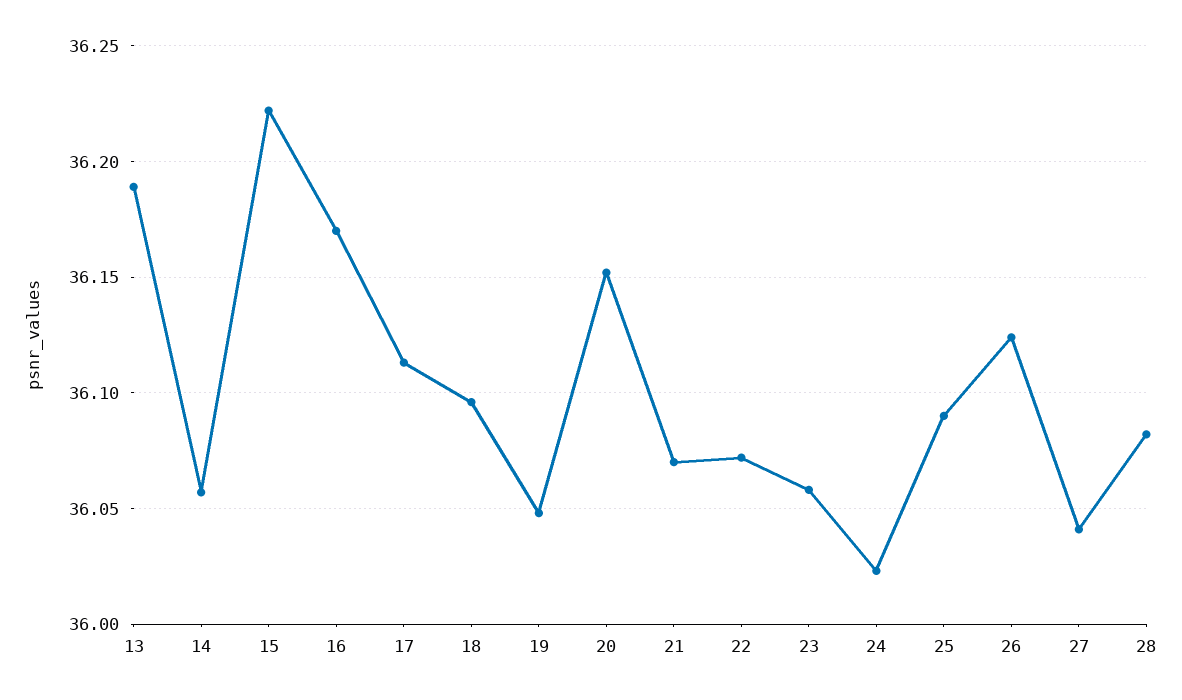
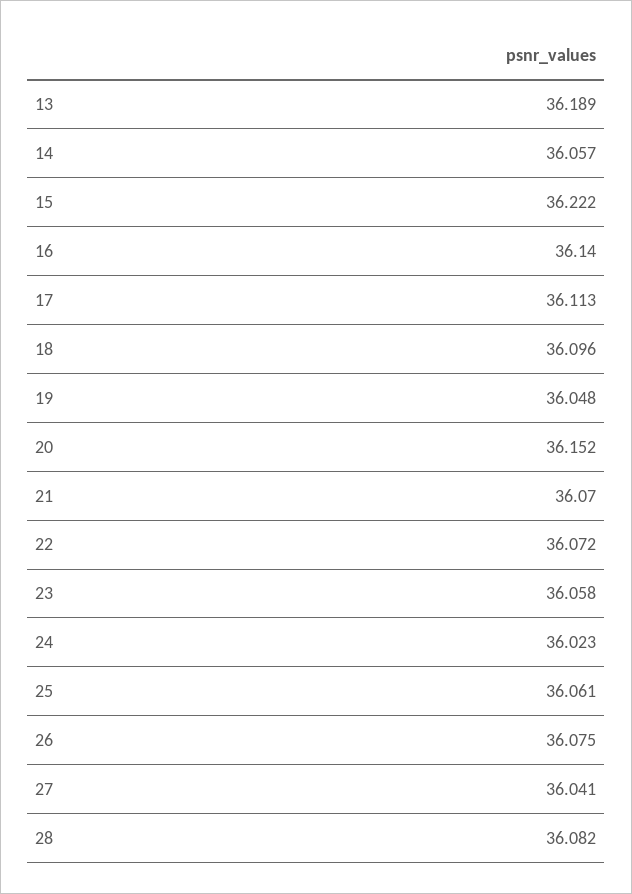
  {
    "13": 36.189,
    "14": 36.057,
    "15": 36.222,
-   "16": 36.17,
+   "16": 36.14,
    "17": 36.113,
    "18": 36.096,
    "19": 36.048,
    "20": 36.152,
    "21": 36.07,
    "22": 36.072,
    "23": 36.058,
    "24": 36.023,
-   "25": 36.09,
+   "25": 36.061,
-   "26": 36.125,
+   "26": 36.075,
    "27": 36.041,
    "28": 36.082
  }

